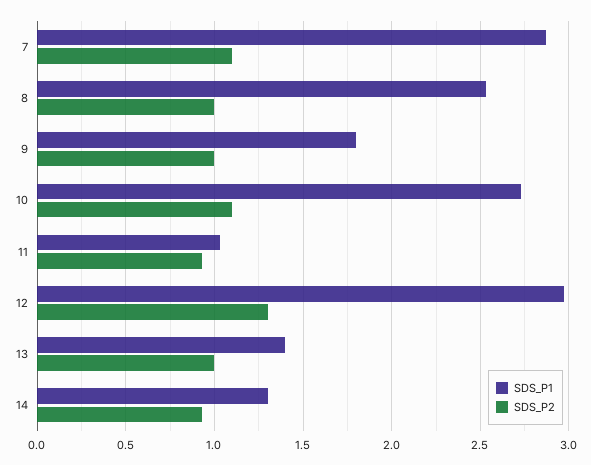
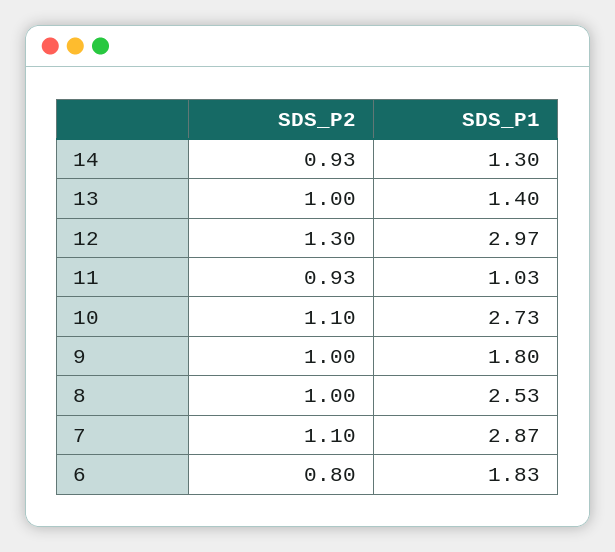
  {
    "SDS_P1": {
      "7": 2.87,
      "8": 2.53,
      "9": 1.8,
      "10": 2.73,
      "11": 1.03,
      "12": 2.97,
      "13": 1.4,
-     "14": 1.3
+     "14": 1.3,
+     "6": 1.83
    },
    "SDS_P2": {
      "7": 1.1,
      "8": 1,
      "9": 1,
      "10": 1.1,
      "11": 0.93,
      "12": 1.3,
      "13": 1,
-     "14": 0.93
+     "14": 0.93,
+     "6": 0.8
    }
  }

